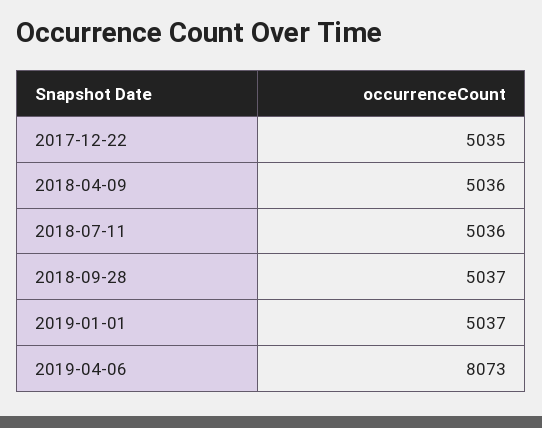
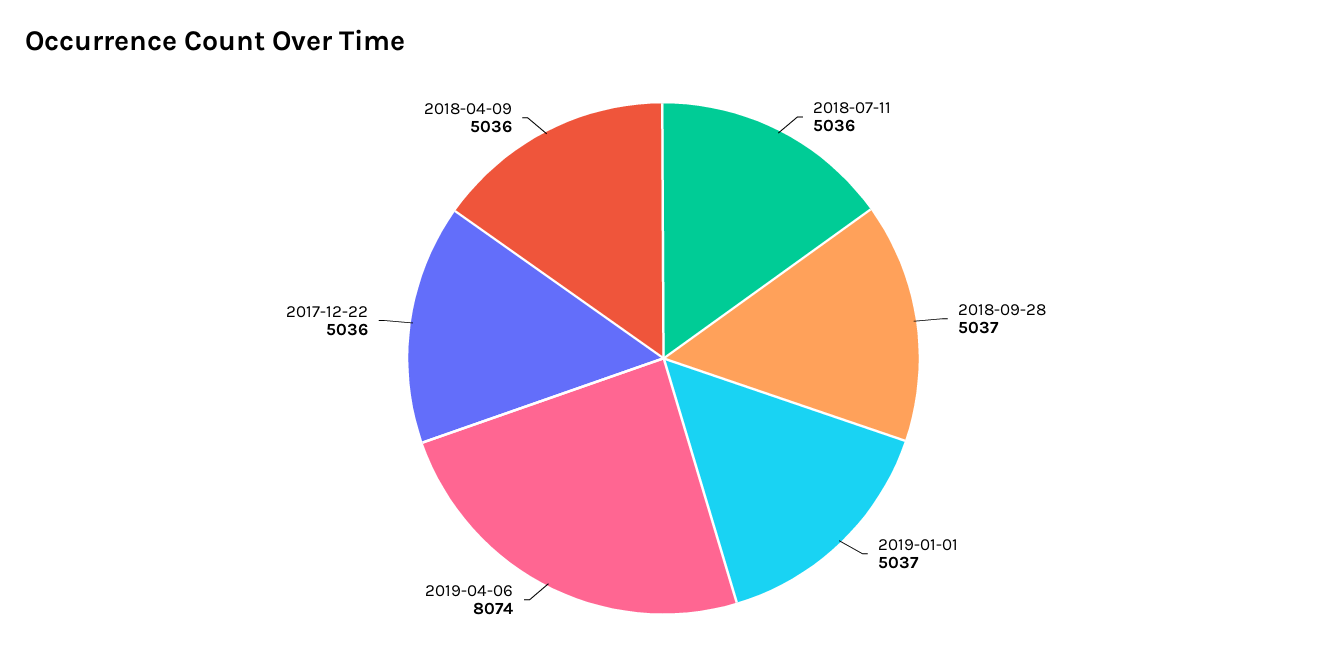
  {
-   "2017-12-22": 5035,
+   "2017-12-22": 5036,
    "2018-04-09": 5036,
    "2018-07-11": 5036,
    "2018-09-28": 5037,
    "2019-01-01": 5037,
-   "2019-04-06": 8073
+   "2019-04-06": 8074
  }

